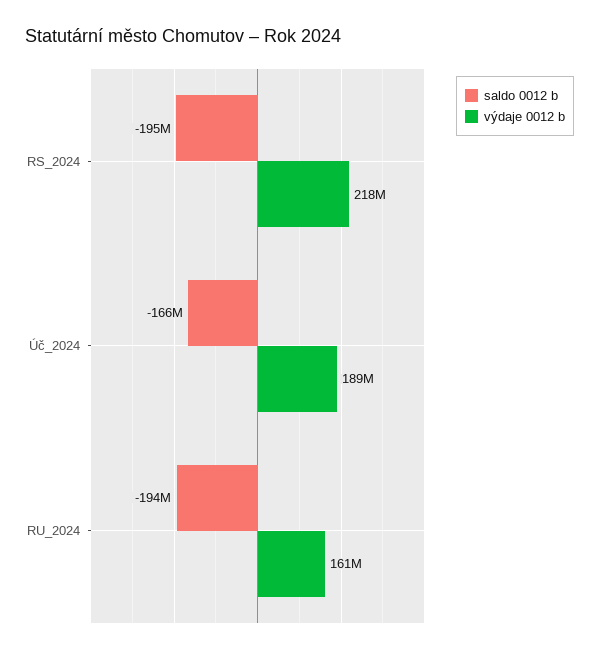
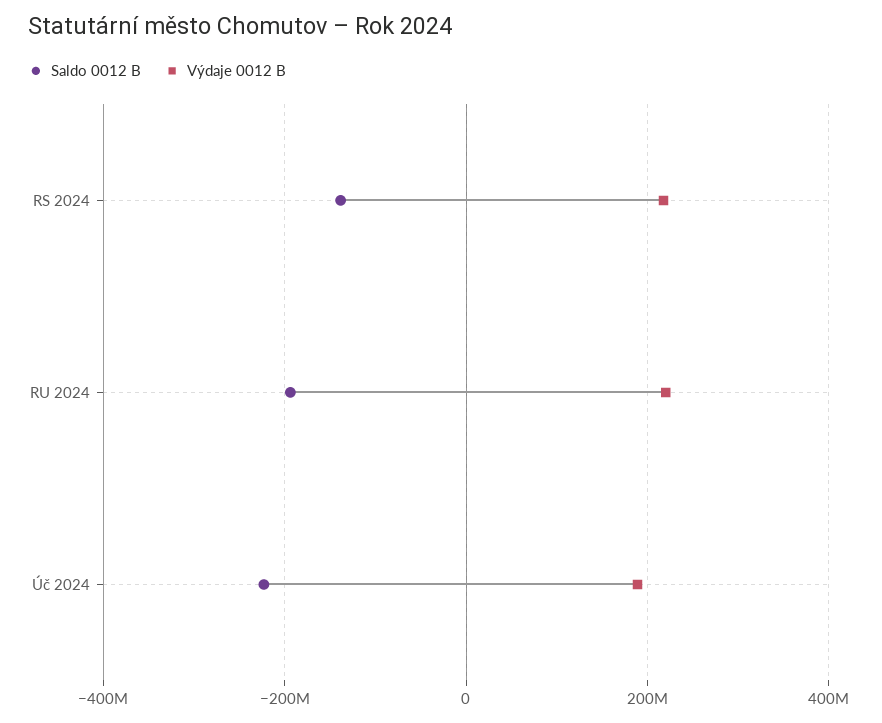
  {
    "saldo 0012 b": {
-     "RS_2024": -195000000,
+     "RS_2024": -140000000,
-     "Úč_2024": -166000000,
+     "Úč_2024": -220000000,
      "RU_2024": -194000000
    },
    "výdaje 0012 b": {
      "RS_2024": 218000000,
      "Úč_2024": 189000000,
-     "RU_2024": 161000000
+     "RU_2024": 220000000
    }
  }

